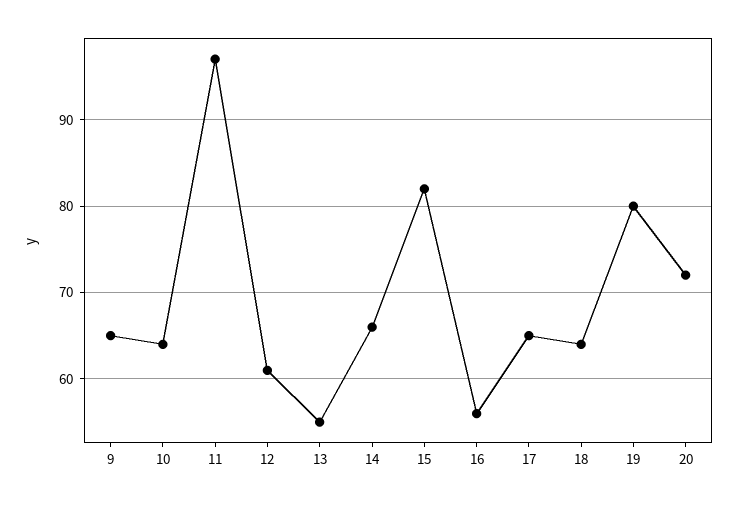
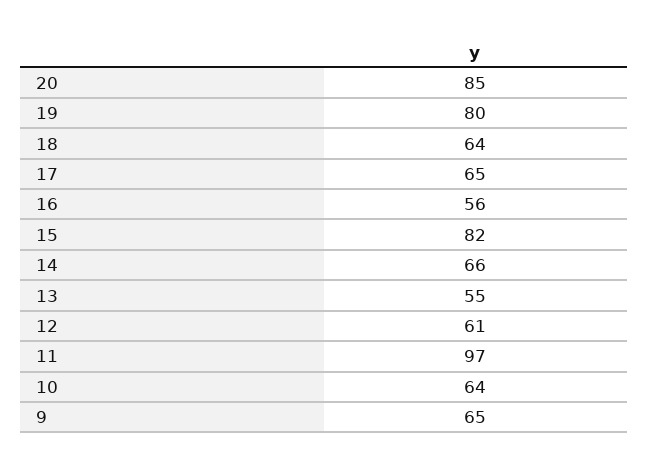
  {
    "9": 65,
    "10": 64,
    "11": 97,
    "12": 61,
    "13": 55,
    "14": 66,
    "15": 82,
    "16": 56,
    "17": 65,
    "18": 64,
    "19": 80,
-   "20": 72
+   "20": 85
  }

